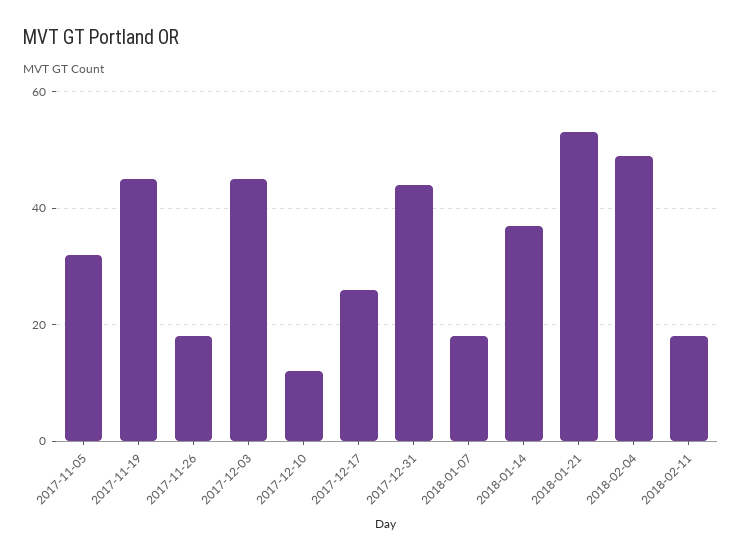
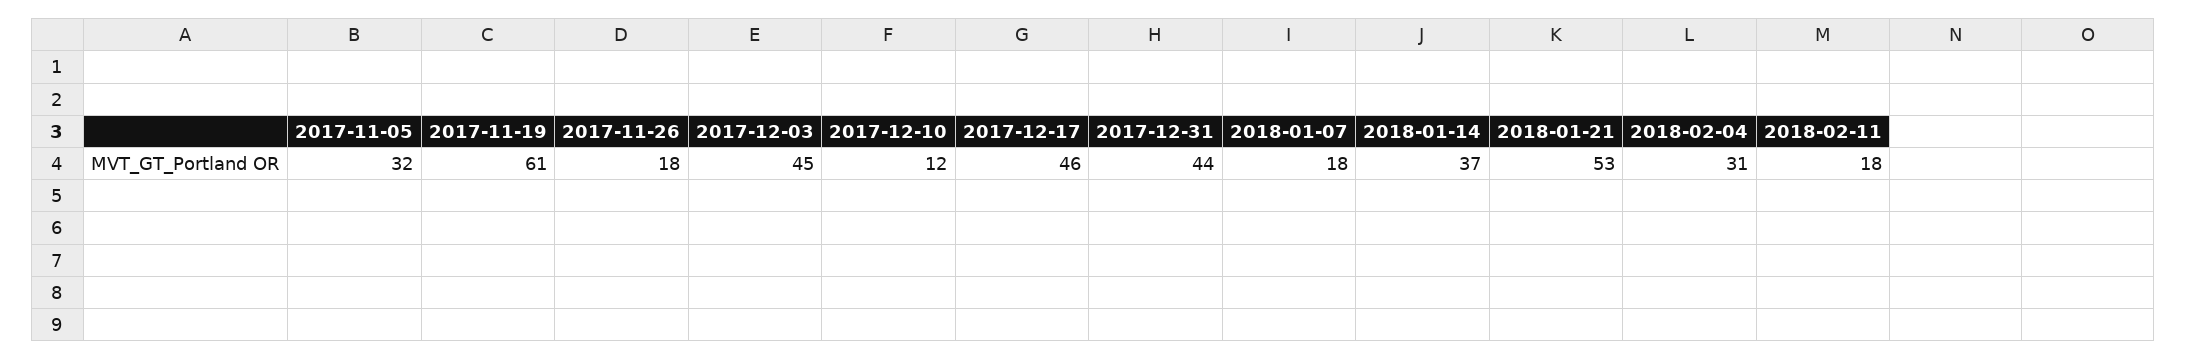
  {
    "2017-11-05": 32,
-   "2017-11-19": 45,
+   "2017-11-19": 61,
    "2017-11-26": 18,
    "2017-12-03": 45,
    "2017-12-10": 12,
-   "2017-12-17": 25,
+   "2017-12-17": 46,
    "2017-12-31": 44,
    "2018-01-07": 18,
    "2018-01-14": 37,
    "2018-01-21": 53,
-   "2018-02-04": 50,
+   "2018-02-04": 31,
    "2018-02-11": 18
  }

